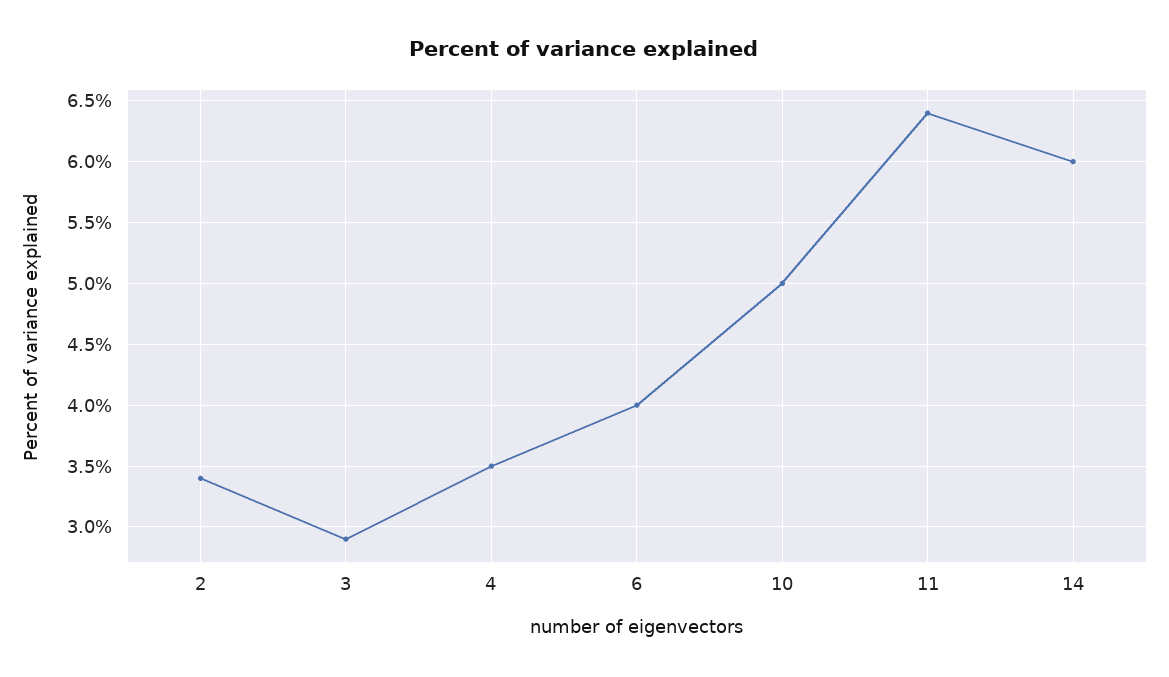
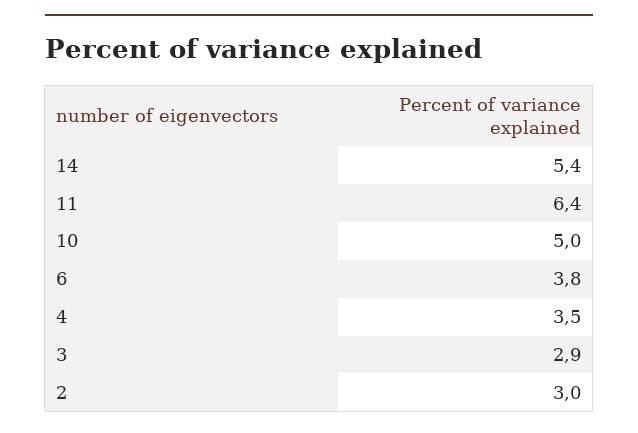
  {
-   "2": 3.4,
+   "2": 3,
    "3": 2.9,
    "4": 3.5,
-   "6": 4,
+   "6": 3.8,
    "10": 5,
    "11": 6.4,
-   "14": 6
+   "14": 5.4
  }

